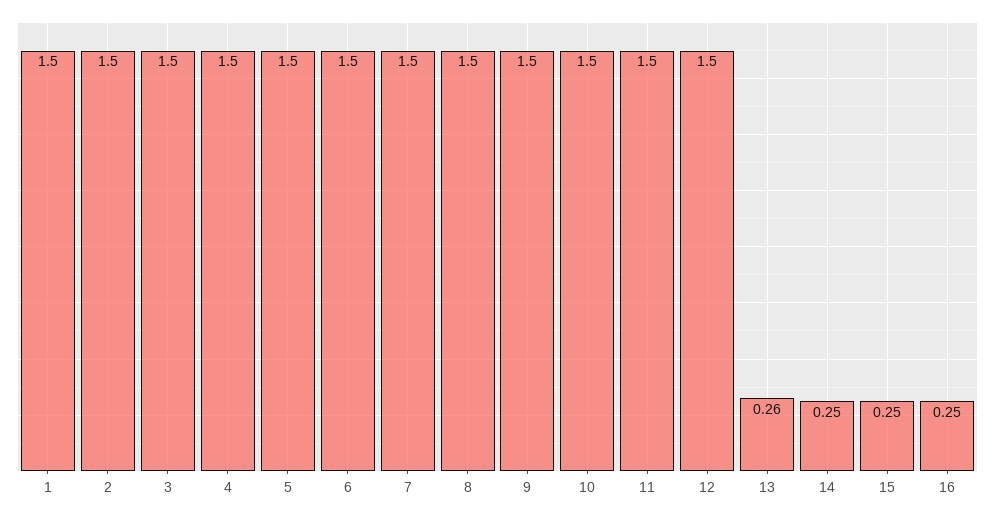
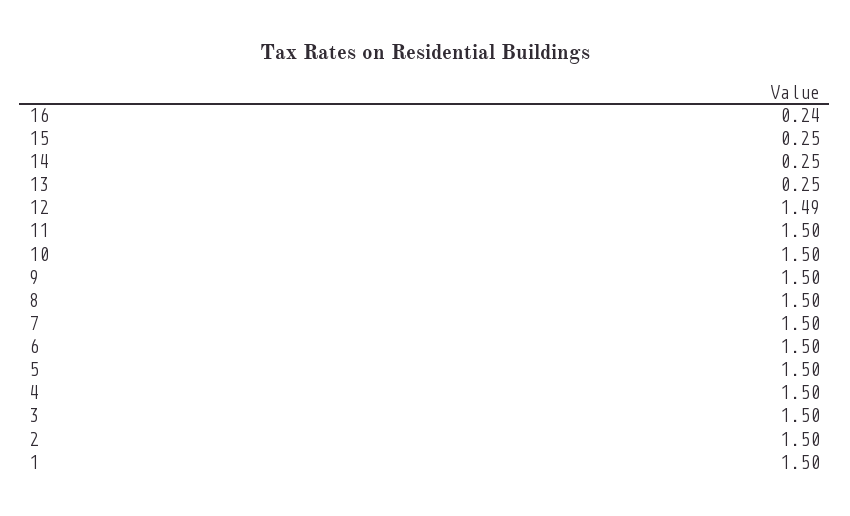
  {
    "1": 1.5,
    "2": 1.5,
    "3": 1.5,
    "4": 1.5,
    "5": 1.5,
    "6": 1.5,
    "7": 1.5,
    "8": 1.5,
    "9": 1.5,
    "10": 1.5,
    "11": 1.5,
-   "12": 1.5,
+   "12": 1.49,
-   "13": 0.26,
+   "13": 0.25,
    "14": 0.25,
    "15": 0.25,
-   "16": 0.25
+   "16": 0.24
  }

